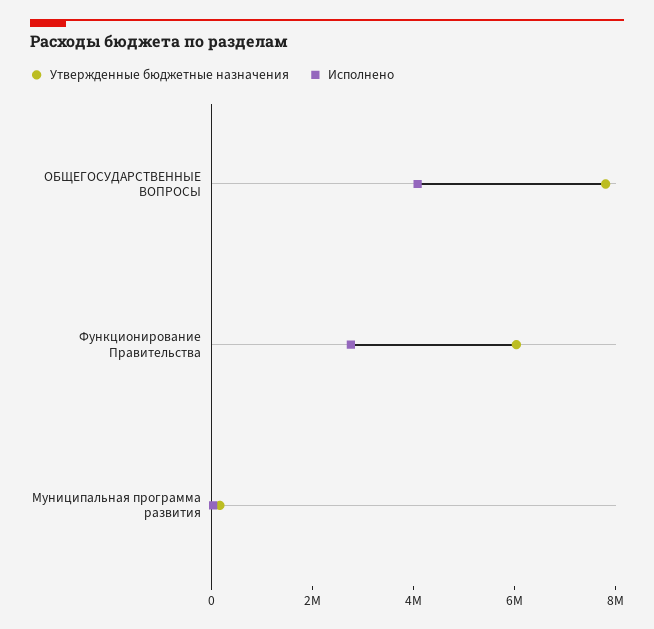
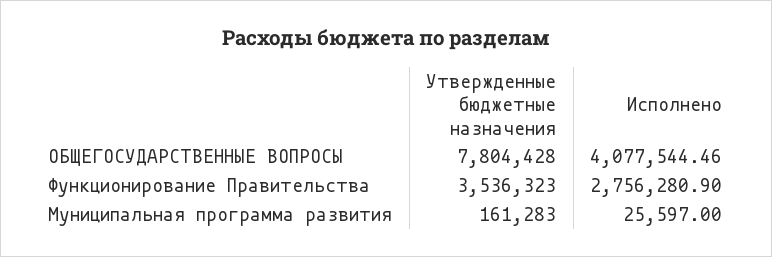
  {
    "Утвержденные бюджетные назначения": {
      "ОБЩЕГОСУДАРСТВЕННЫЕ ВОПРОСЫ": 7804428,
-     "Функционирование Правительства": 6000000,
+     "Функционирование Правительства": 3536323,
      "Муниципальная программа развития": 161283
    },
    "Исполнено": {
      "ОБЩЕГОСУДАРСТВЕННЫЕ ВОПРОСЫ": 4077544.46,
      "Функционирование Правительства": 2756280.9,
      "Муниципальная программа развития": 25597
    }
  }

